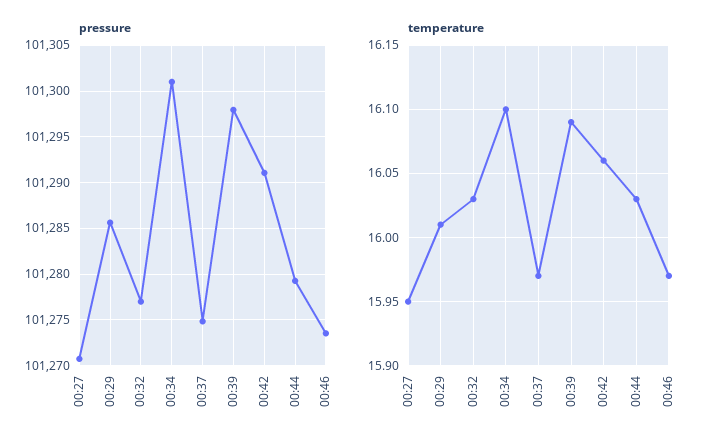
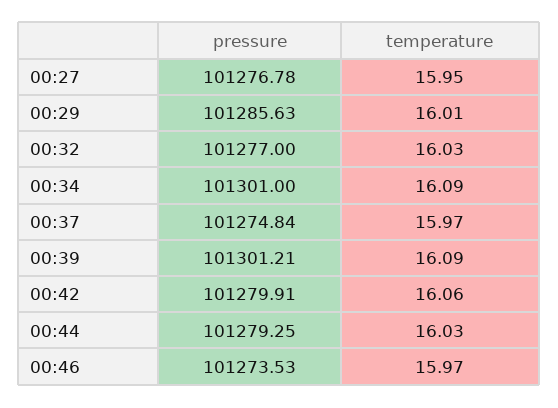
  {
    "pressure": {
-     "00:27": 101271,
+     "00:27": 101276.78,
      "00:29": 101285.63,
      "00:32": 101277,
      "00:34": 101301,
      "00:37": 101274.84,
-     "00:39": 101298,
+     "00:39": 101301.21,
-     "00:42": 101291,
+     "00:42": 101279.91,
      "00:44": 101279.25,
      "00:46": 101273.53
    },
    "temperature": {
      "00:27": 15.95,
      "00:29": 16.01,
      "00:32": 16.03,
-     "00:34": 16.1,
+     "00:34": 16.09,
      "00:37": 15.97,
      "00:39": 16.09,
      "00:42": 16.06,
      "00:44": 16.03,
      "00:46": 15.97
    }
  }

